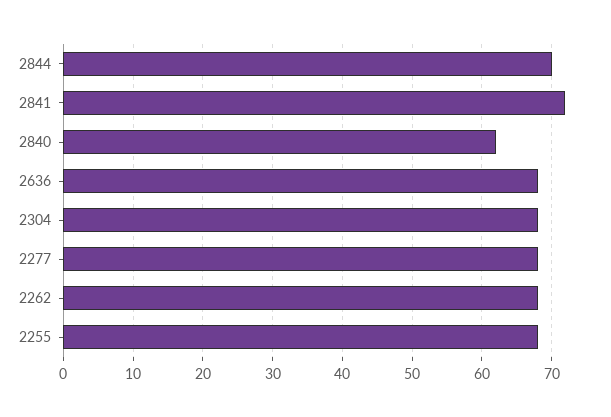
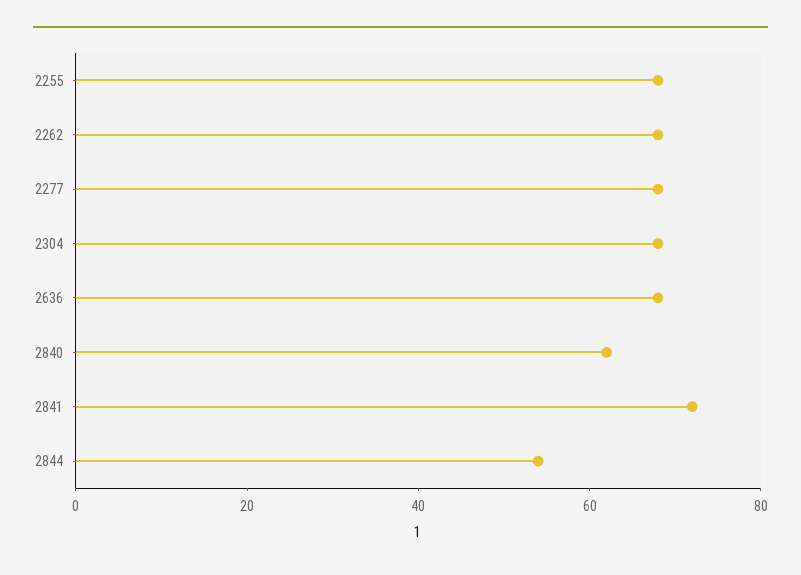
  {
-   "2844": 70,
+   "2844": 55,
    "2841": 72,
    "2840": 62,
    "2636": 68,
    "2304": 68,
    "2277": 68,
    "2262": 68,
    "2255": 68
  }

